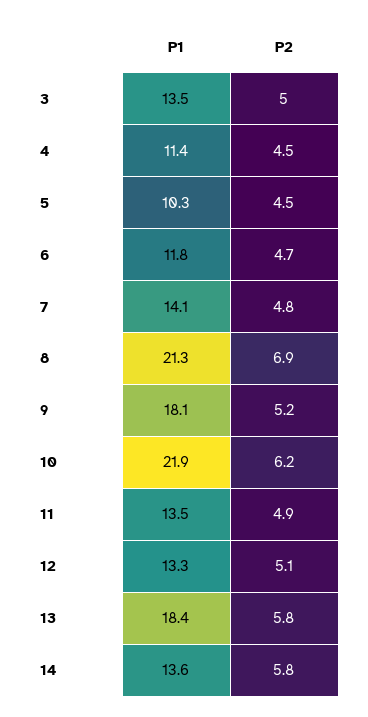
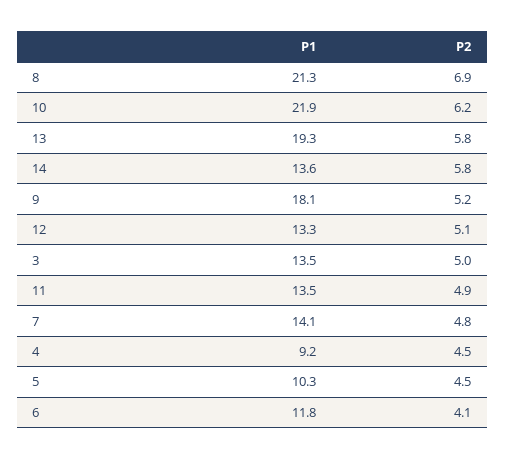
  {
    "P1": {
      "3": 13.5,
-     "4": 11.4,
+     "4": 9.2,
      "5": 10.3,
      "6": 11.8,
      "7": 14.1,
      "8": 21.3,
      "9": 18.1,
      "10": 21.9,
      "11": 13.5,
      "12": 13.3,
-     "13": 18.4,
+     "13": 19.3,
      "14": 13.6
    },
    "P2": {
      "3": 5,
      "4": 4.5,
      "5": 4.5,
-     "6": 4.7,
+     "6": 4.1,
      "7": 4.8,
      "8": 6.9,
      "9": 5.2,
      "10": 6.2,
      "11": 4.9,
      "12": 5.1,
      "13": 5.8,
      "14": 5.8
    }
  }

